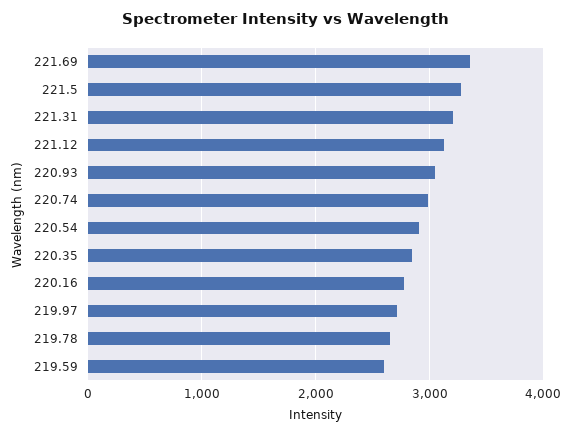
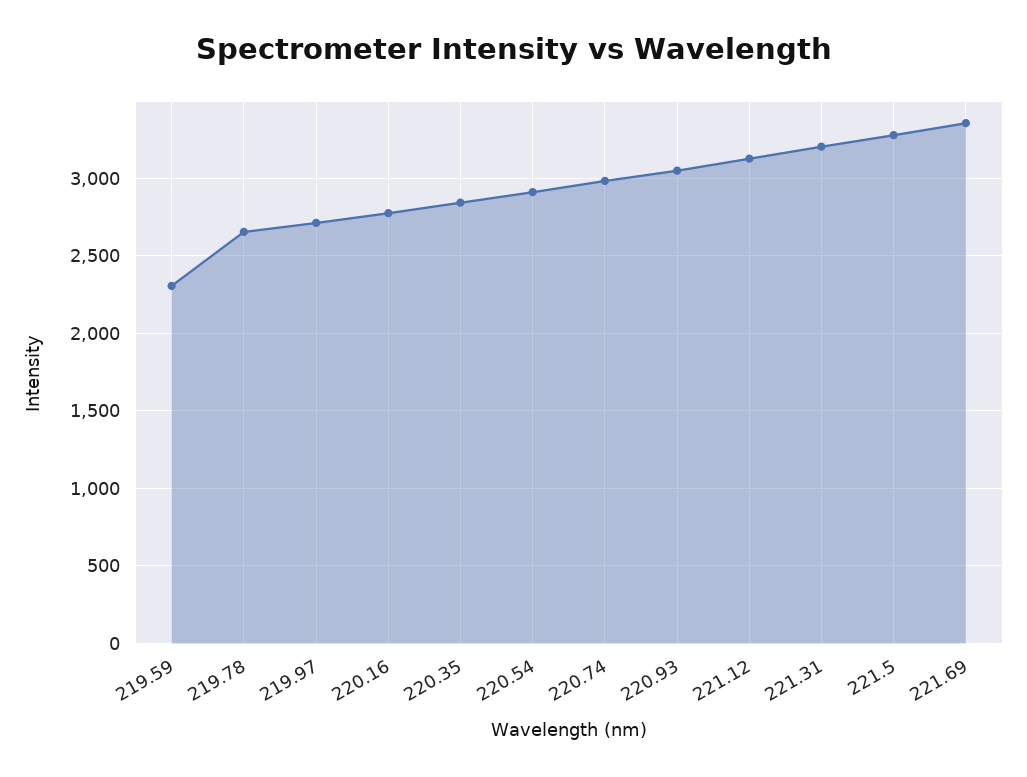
  {
    "221.69": 3350,
    "221.5": 3300,
    "221.31": 3200,
    "221.12": 3150,
    "220.93": 3050,
    "220.74": 3000,
    "220.54": 2900,
    "220.35": 2850,
    "220.16": 2800,
    "219.97": 2700,
    "219.78": 2650,
-   "219.59": 2600
+   "219.59": 2300
  }

